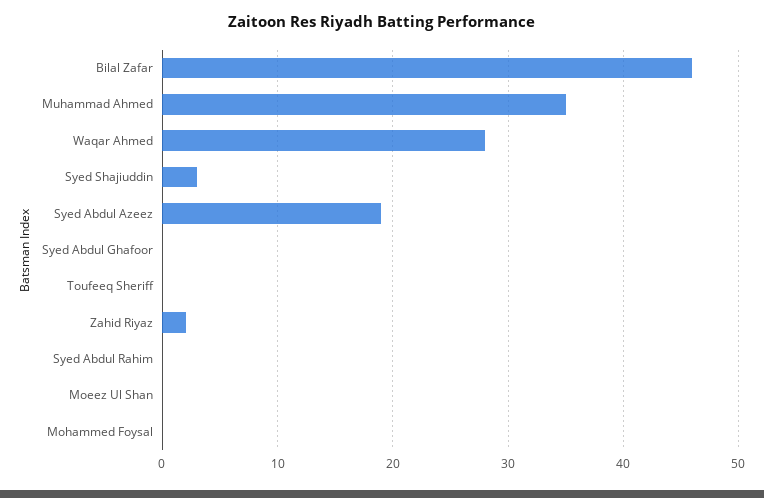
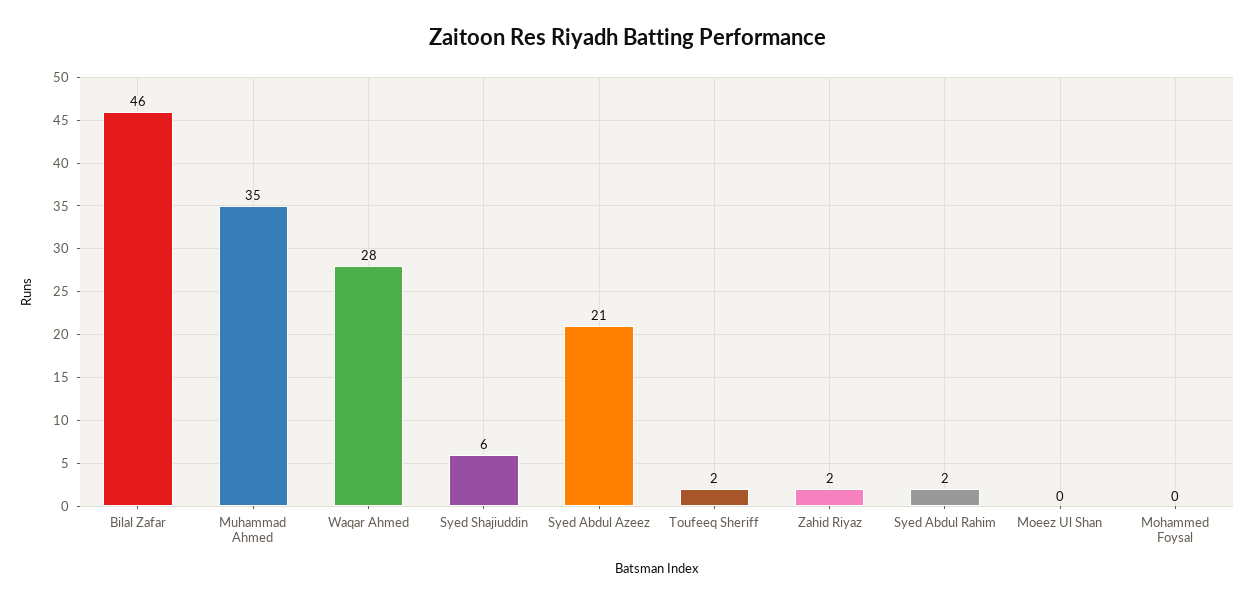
  {
    "Bilal Zafar": 46,
    "Muhammad Ahmed": 35,
    "Waqar Ahmed": 28,
-   "Syed Shajiuddin": 3,
+   "Syed Shajiuddin": 6,
-   "Syed Abdul Azeez": 19,
+   "Syed Abdul Azeez": 21,
-   "Syed Abdul Ghafoor": 0,
-   "Toufeeq Sheriff": 0,
+   "Toufeeq Sheriff": 2,
    "Zahid Riyaz": 2,
-   "Syed Abdul Rahim": 0,
+   "Syed Abdul Rahim": 2,
    "Moeez Ul Shan": 0,
    "Mohammed Foysal": 0
  }

